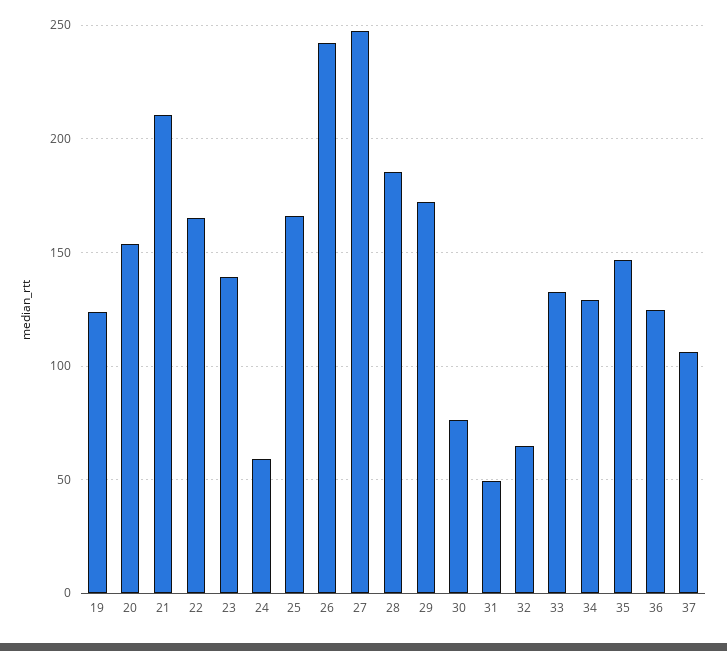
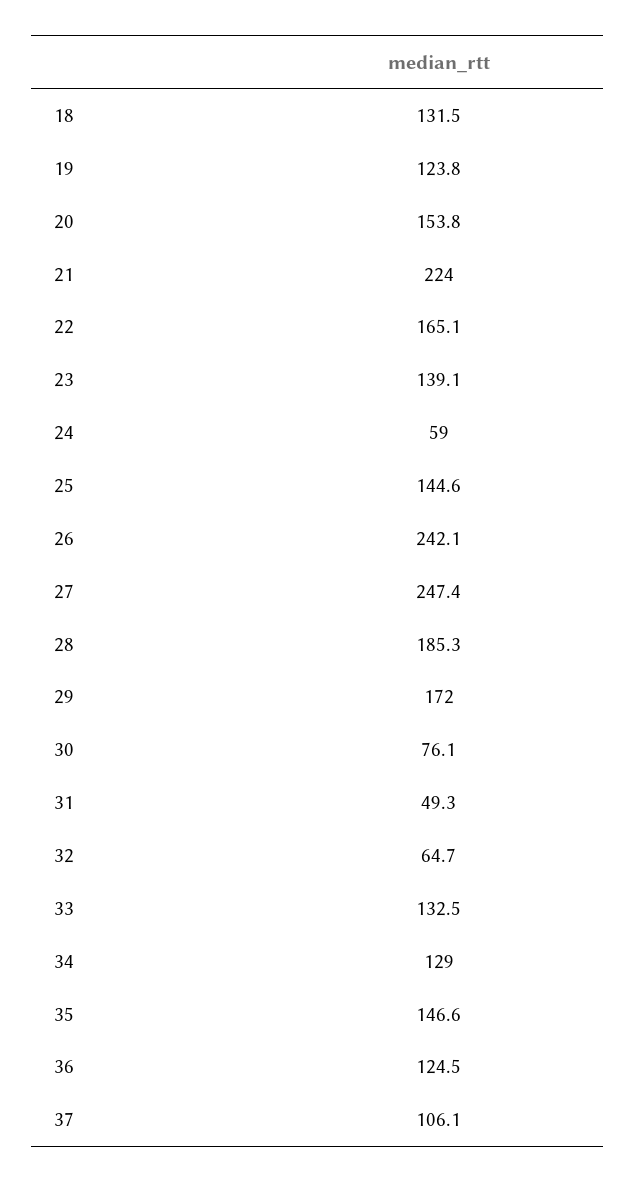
  {
    "19": 123.8,
    "20": 153.8,
-   "21": 210,
+   "21": 224,
    "22": 165.1,
    "23": 139.1,
    "24": 59,
-   "25": 165,
+   "25": 144.6,
    "26": 242.1,
    "27": 247.4,
    "28": 185.3,
    "29": 172,
    "30": 76.1,
    "31": 49.3,
    "32": 64.7,
    "33": 132.5,
    "34": 129,
    "35": 146.6,
    "36": 124.5,
-   "37": 106.1
+   "37": 106.1,
+   "18": 131.5
  }

